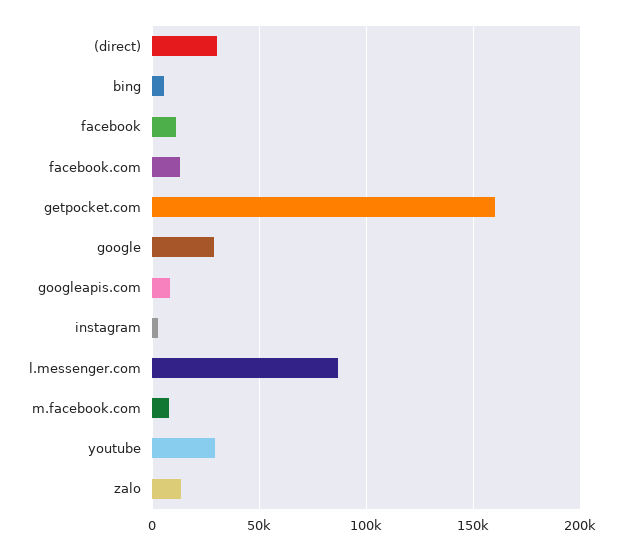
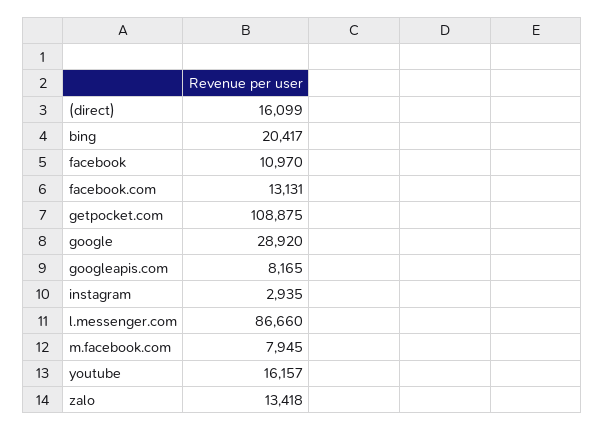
  {
-   "(direct)": 30000,
+   "(direct)": 16099,
-   "bing": 5000,
+   "bing": 20417,
    "facebook": 10970,
    "facebook.com": 13131,
-   "getpocket.com": 160000,
+   "getpocket.com": 108875,
    "google": 28920,
    "googleapis.com": 8165,
    "instagram": 2935,
    "l.messenger.com": 86660,
    "m.facebook.com": 7945,
-   "youtube": 30000,
+   "youtube": 16157,
    "zalo": 13418
  }

